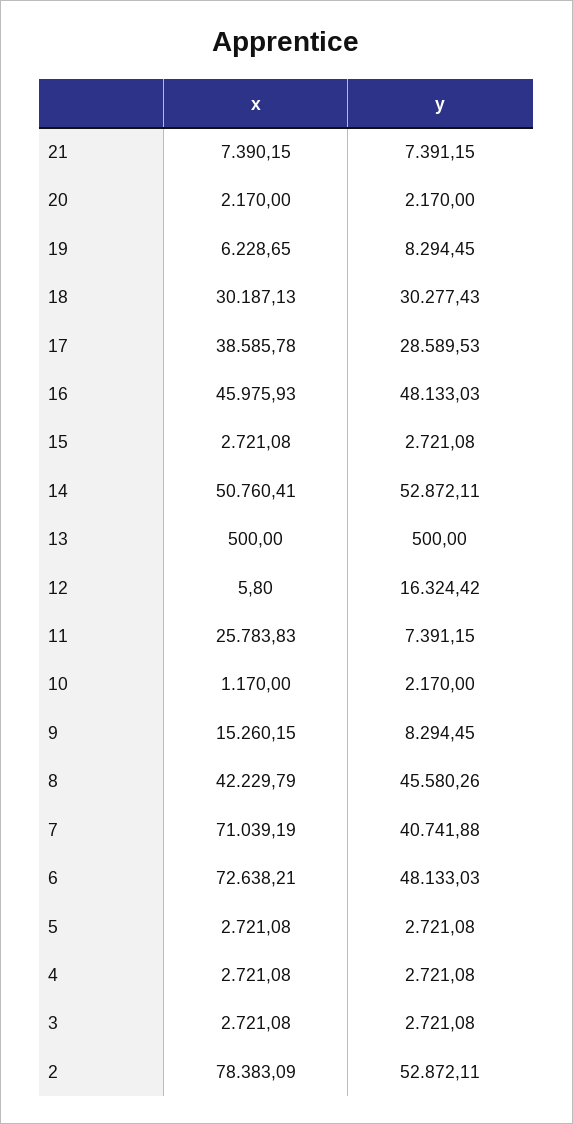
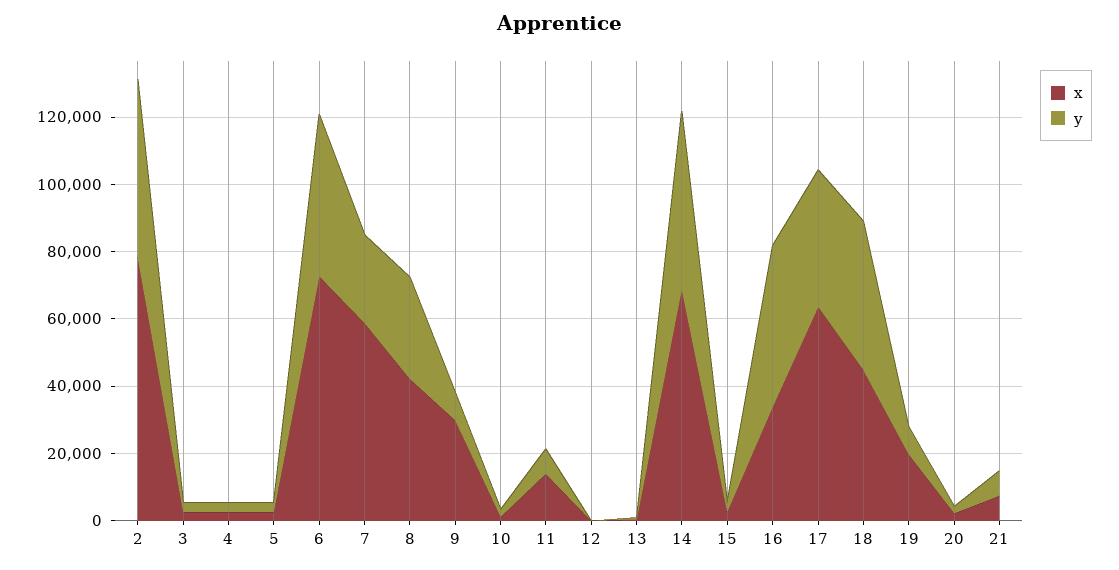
  {
    "x": {
      "21": 7390.15,
      "20": 2170,
-     "19": 6228.65,
+     "19": 20000,
-     "18": 30187.13,
+     "18": 45000,
-     "17": 38585.78,
+     "17": 65000,
-     "16": 45975.93,
+     "16": 35000,
      "15": 2721.08,
-     "14": 50760.41,
+     "14": 70000,
      "13": 500,
      "12": 5.8,
-     "11": 25783.83,
+     "11": 15000,
      "10": 1170,
-     "9": 15260.15,
+     "9": 30000,
      "8": 42229.79,
-     "7": 71039.19,
+     "7": 60000,
      "6": 72638.21,
      "5": 2721.08,
      "4": 2721.08,
      "3": 2721.08,
      "2": 78383.09
    },
    "y": {
      "21": 7391.15,
      "20": 2170,
      "19": 8294.45,
-     "18": 30277.43,
+     "18": 45000,
-     "17": 28589.53,
+     "17": 40000,
      "16": 48133.03,
      "15": 2721.08,
      "14": 52872.11,
      "13": 500,
-     "12": 16324.42,
+     "12": 0,
      "11": 7391.15,
      "10": 2170,
      "9": 8294.45,
-     "8": 45580.26,
+     "8": 30000,
-     "7": 40741.88,
+     "7": 25000,
      "6": 48133.03,
      "5": 2721.08,
      "4": 2721.08,
      "3": 2721.08,
      "2": 52872.11
    }
  }

